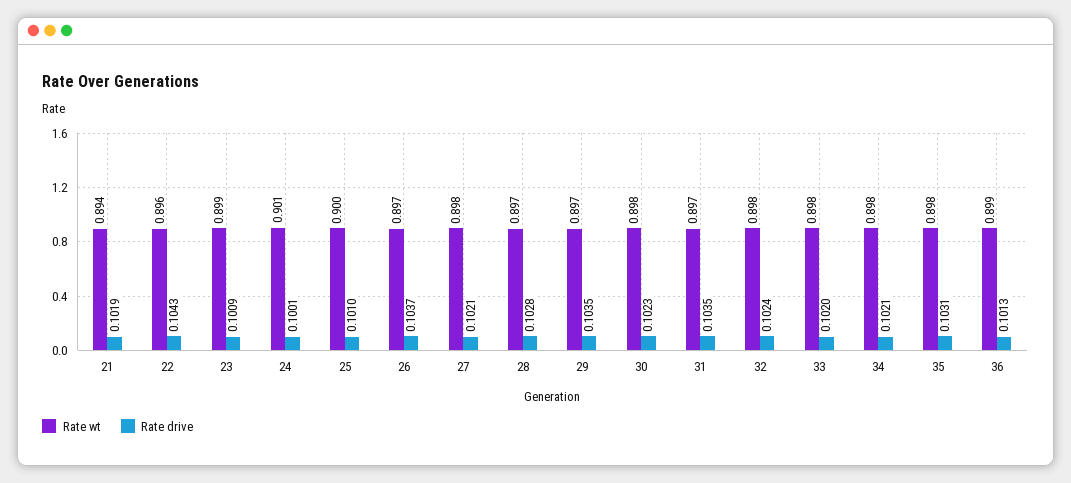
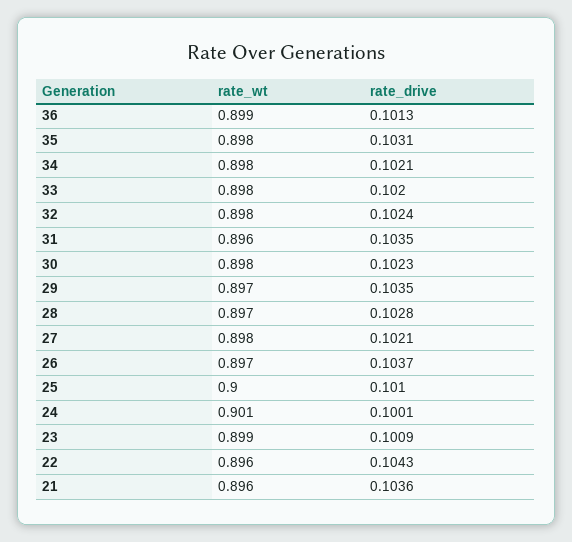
  {
    "Rate wt": {
-     "21": 0.894,
+     "21": 0.896,
      "22": 0.896,
      "23": 0.899,
      "24": 0.901,
      "25": 0.9,
      "26": 0.897,
      "27": 0.898,
      "28": 0.897,
      "29": 0.897,
      "30": 0.898,
-     "31": 0.897,
+     "31": 0.896,
      "32": 0.898,
      "33": 0.898,
      "34": 0.898,
      "35": 0.898,
      "36": 0.899
    },
    "Rate drive": {
-     "21": 0.1019,
+     "21": 0.1036,
      "22": 0.1043,
      "23": 0.1009,
      "24": 0.1001,
      "25": 0.101,
      "26": 0.1037,
      "27": 0.1021,
      "28": 0.1028,
      "29": 0.1035,
      "30": 0.1023,
      "31": 0.1035,
      "32": 0.1024,
      "33": 0.102,
      "34": 0.1021,
      "35": 0.1031,
      "36": 0.1013
    }
  }

